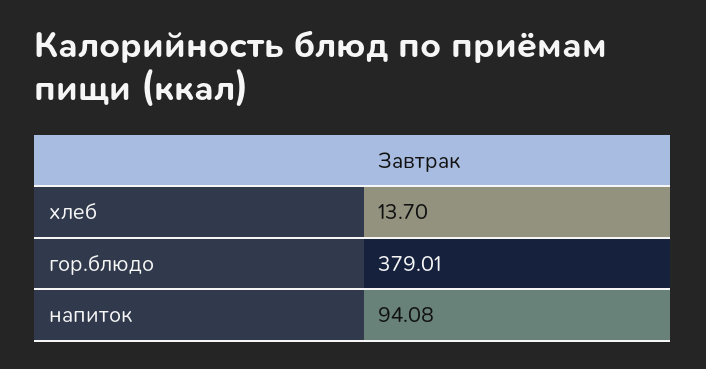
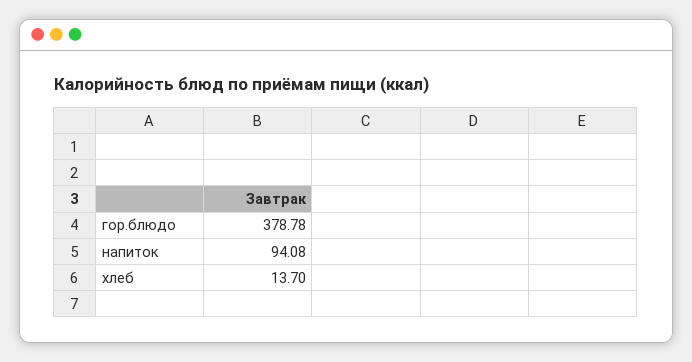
  {
    "хлеб": 13.7,
-   "гор.блюдо": 379.01,
+   "гор.блюдо": 378.78,
    "напиток": 94.08
  }

